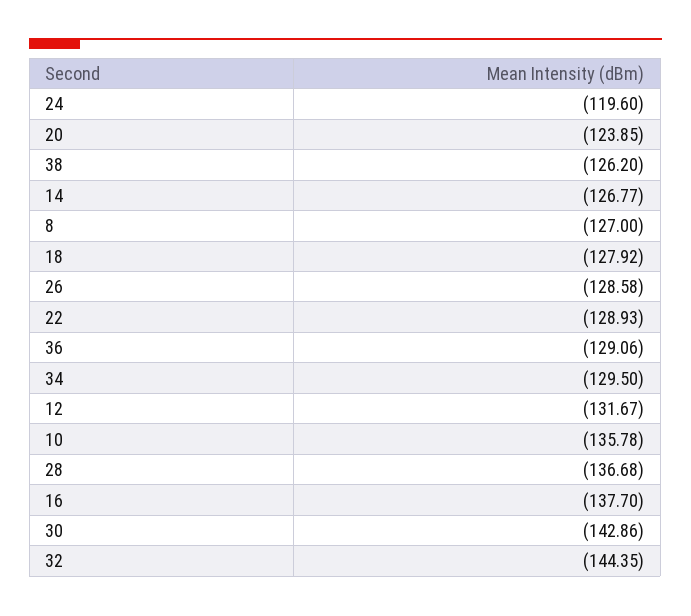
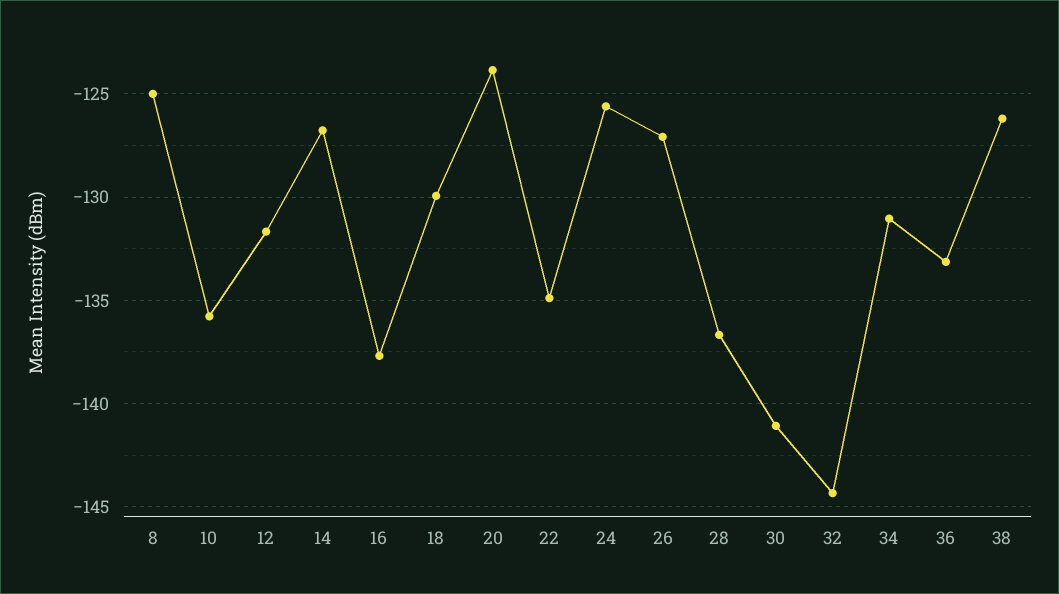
  {
-   "24": -119.6,
+   "24": -125.5,
    "20": -123.85,
    "38": -126.2,
    "14": -126.77,
-   "8": -127,
+   "8": -125,
-   "18": -127.92,
+   "18": -130,
-   "26": -128.58,
+   "26": -127,
-   "22": -128.93,
+   "22": -135,
-   "36": -129.06,
+   "36": -133,
-   "34": -129.5,
+   "34": -131,
    "12": -131.67,
    "10": -135.78,
    "28": -136.68,
    "16": -137.7,
-   "30": -142.86,
+   "30": -141,
    "32": -144.35
  }

